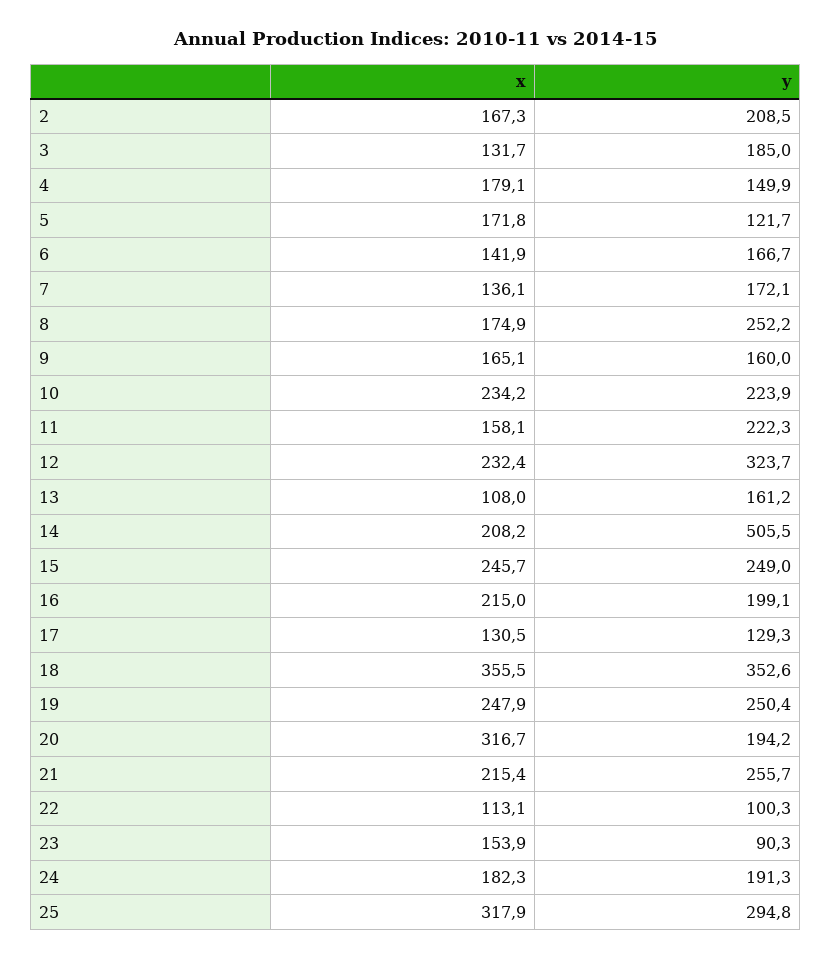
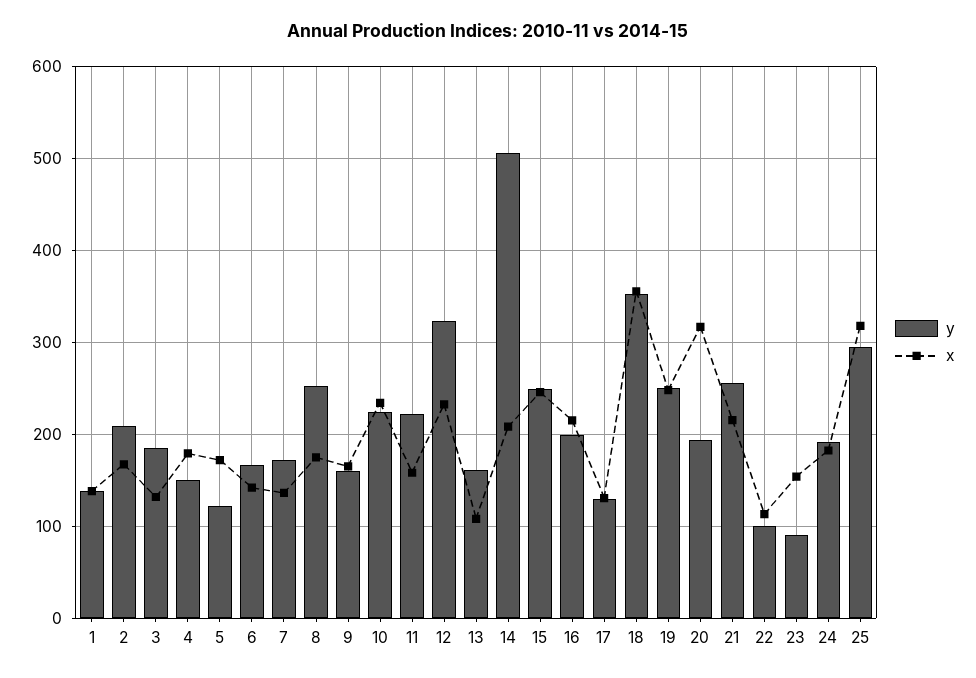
  {
    "x": {
      "2": 167.3,
      "3": 131.7,
      "4": 179.1,
      "5": 171.8,
      "6": 141.9,
      "7": 136.1,
      "8": 174.9,
      "9": 165.1,
      "10": 234.2,
      "11": 158.1,
      "12": 232.4,
      "13": 108,
      "14": 208.2,
      "15": 245.7,
      "16": 215,
      "17": 130.5,
      "18": 355.5,
      "19": 247.9,
      "20": 316.7,
      "21": 215.4,
      "22": 113.1,
      "23": 153.9,
      "24": 182.3,
-     "25": 317.9
+     "25": 317.9,
+     "1": 140
    },
    "y": {
      "2": 208.5,
      "3": 185,
      "4": 149.9,
      "5": 121.7,
      "6": 166.7,
      "7": 172.1,
      "8": 252.2,
      "9": 160,
      "10": 223.9,
      "11": 222.3,
      "12": 323.7,
      "13": 161.2,
      "14": 505.5,
      "15": 249,
      "16": 199.1,
      "17": 129.3,
      "18": 352.6,
      "19": 250.4,
      "20": 194.2,
      "21": 255.7,
      "22": 100.3,
      "23": 90.3,
      "24": 191.3,
-     "25": 294.8
+     "25": 294.8,
+     "1": 140
    }
  }

